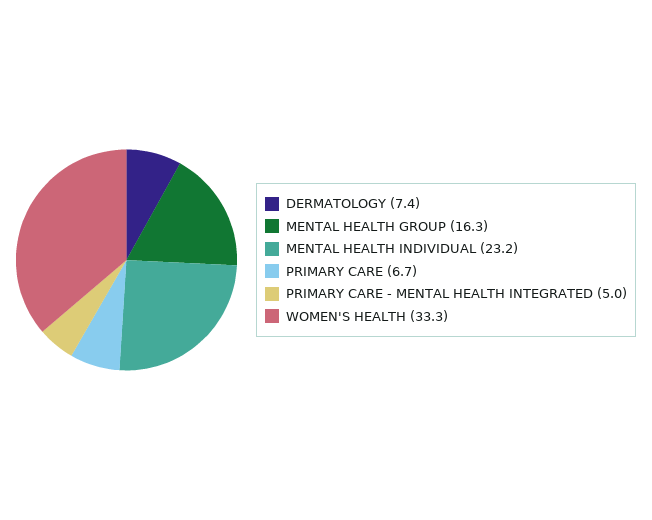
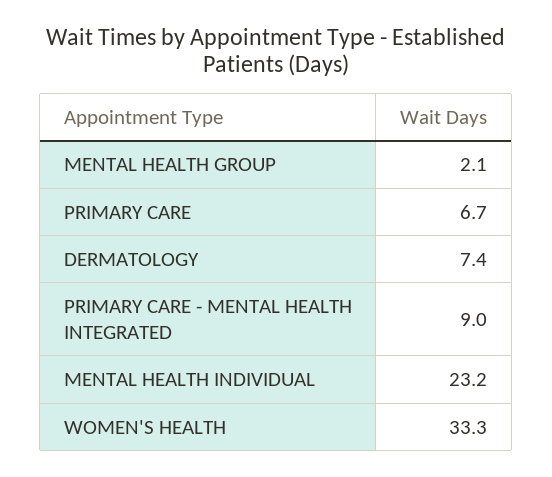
  {
    "DERMATOLOGY": 7.4,
-   "MENTAL HEALTH GROUP": 16.3,
+   "MENTAL HEALTH GROUP": 2.1,
    "MENTAL HEALTH INDIVIDUAL": 23.2,
    "PRIMARY CARE": 6.7,
-   "PRIMARY CARE - MENTAL HEALTH INTEGRATED": 5,
+   "PRIMARY CARE - MENTAL HEALTH INTEGRATED": 9,
    "WOMEN'S HEALTH": 33.3
  }

